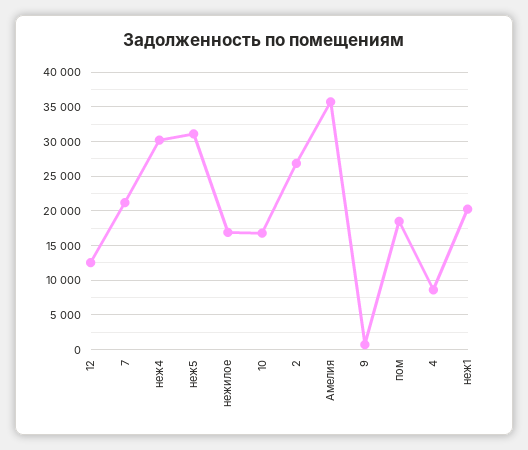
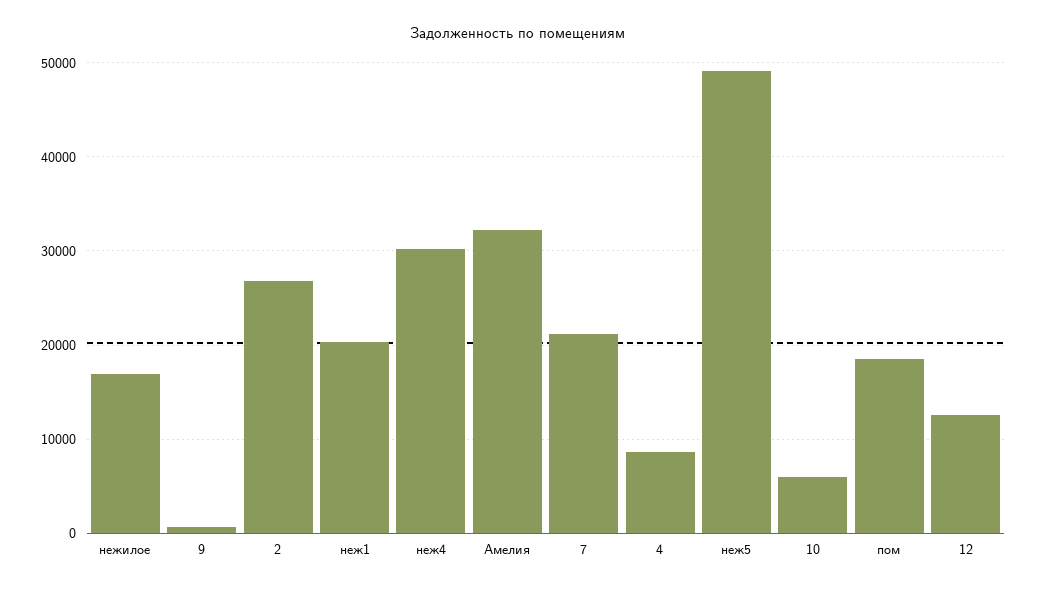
  {
    "12": 13000,
    "7": 21000,
    "неж4": 30000,
-   "неж5": 31000,
+   "неж5": 49000,
    "нежилое": 17000,
-   "10": 17000,
+   "10": 6000,
    "2": 27000,
-   "Амелия": 36000,
+   "Амелия": 32000,
    "9": 1000,
    "пом": 18000,
    "4": 9000,
    "неж1": 20000
  }

